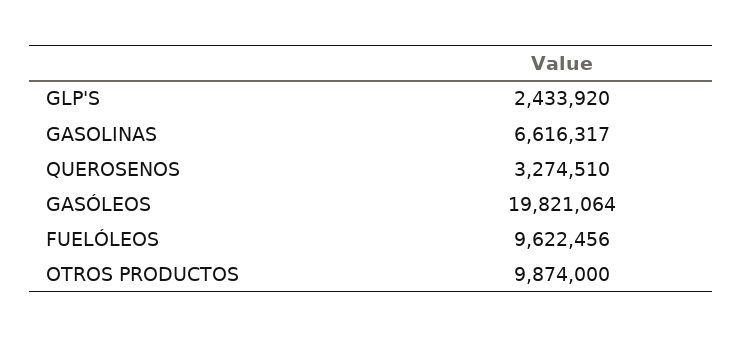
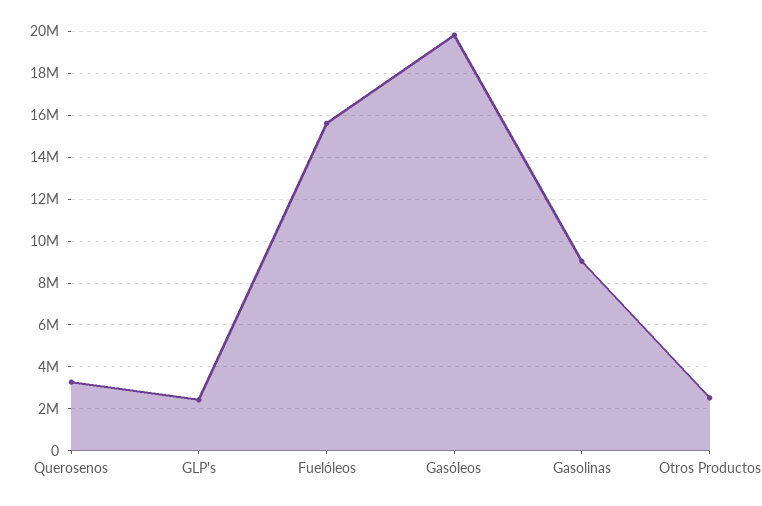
  {
    "GLP'S": 2433920,
-   "GASOLINAS": 6616317,
+   "GASOLINAS": 9000000,
    "QUEROSENOS": 3274510,
    "GASÓLEOS": 19821064,
-   "FUELÓLEOS": 9622456,
+   "FUELÓLEOS": 15500000,
-   "OTROS PRODUCTOS": 9874000
+   "OTROS PRODUCTOS": 2500000
  }

